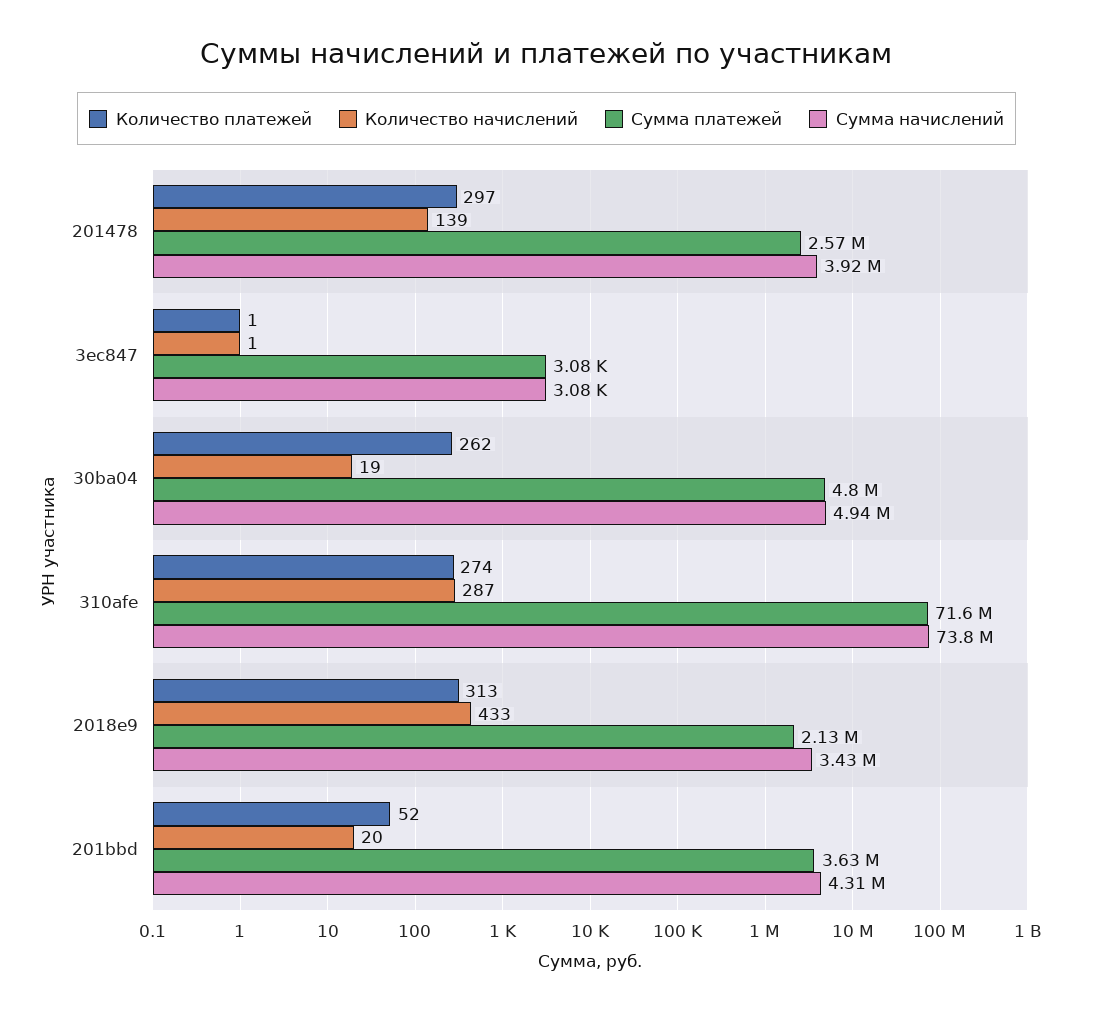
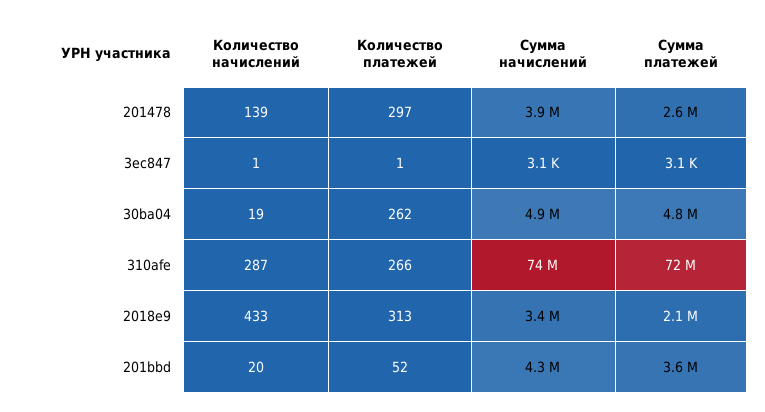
  {
    "Количество платежей": {
      "201478": 297,
      "3ec847": 1,
      "30ba04": 262,
-     "310afe": 274,
+     "310afe": 266,
      "2018e9": 313,
      "201bbd": 52
    },
    "Количество начислений": {
      "201478": 139,
      "3ec847": 1,
      "30ba04": 19,
      "310afe": 287,
      "2018e9": 433,
      "201bbd": 20
    },
    "Сумма платежей": {
      "201478": 2570000,
      "3ec847": 3080,
      "30ba04": 4800000,
      "310afe": 71600000,
      "2018e9": 2130000,
      "201bbd": 3630000
    },
    "Сумма начислений": {
      "201478": 3920000,
      "3ec847": 3080,
      "30ba04": 4940000,
      "310afe": 73800000,
      "2018e9": 3430000,
      "201bbd": 4310000
    }
  }

